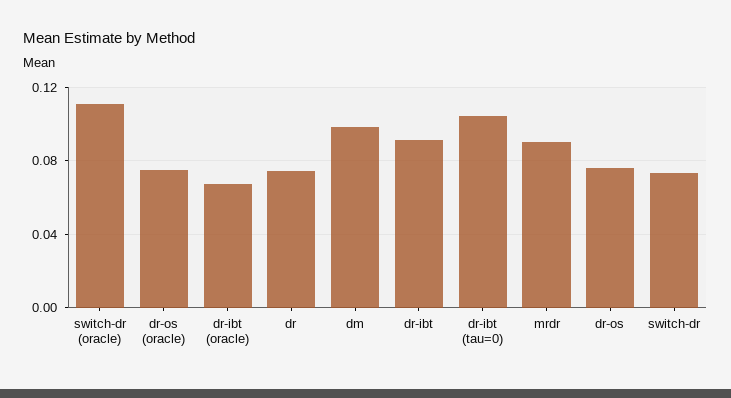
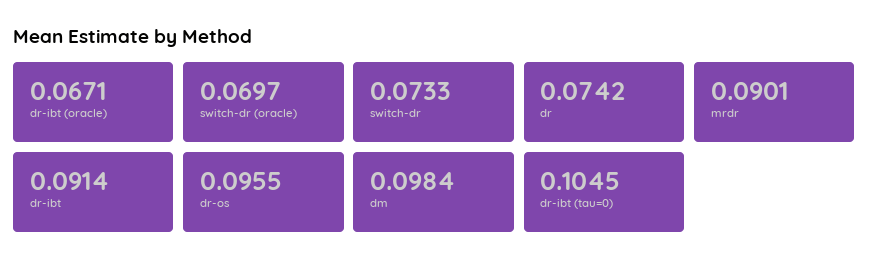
  {
-   "switch-dr (oracle)": 0.11,
+   "switch-dr (oracle)": 0.0697,
-   "dr-os (oracle)": 0.075,
    "dr-ibt (oracle)": 0.0671,
    "dr": 0.0742,
    "dm": 0.0984,
    "dr-ibt": 0.0914,
    "dr-ibt (tau=0)": 0.1045,
    "mrdr": 0.0901,
-   "dr-os": 0.075,
+   "dr-os": 0.0955,
    "switch-dr": 0.0733
  }

